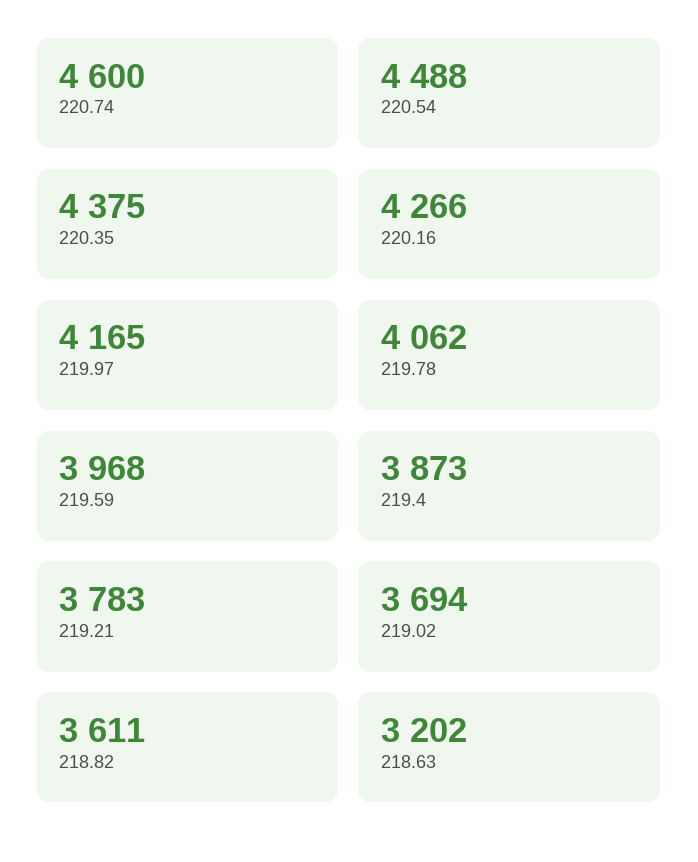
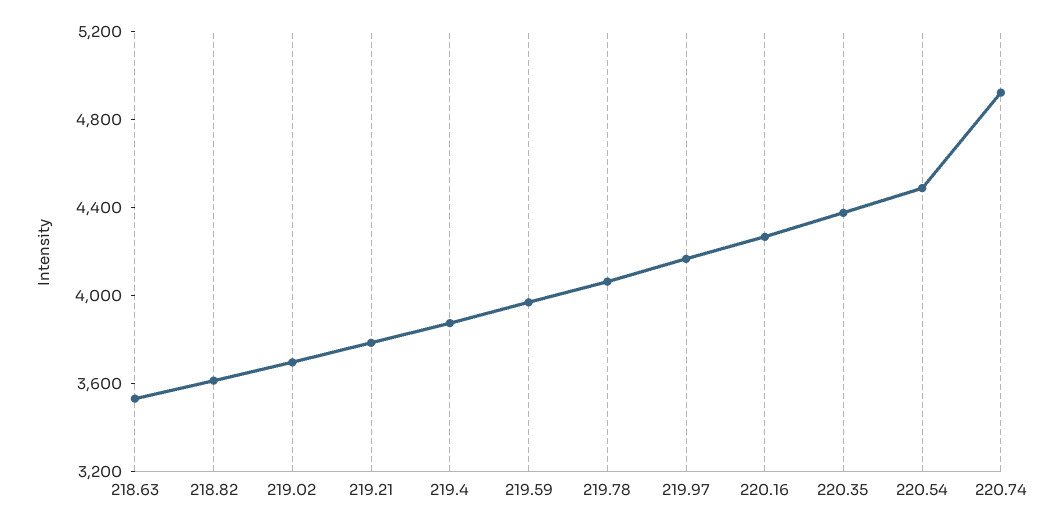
  {
-   "220.74": 4600,
+   "220.74": 4900,
    "220.54": 4488,
    "220.35": 4375,
    "220.16": 4266,
    "219.97": 4165,
    "219.78": 4062,
    "219.59": 3968,
    "219.4": 3873,
    "219.21": 3783,
    "219.02": 3694,
    "218.82": 3611,
-   "218.63": 3202
+   "218.63": 3500
  }

